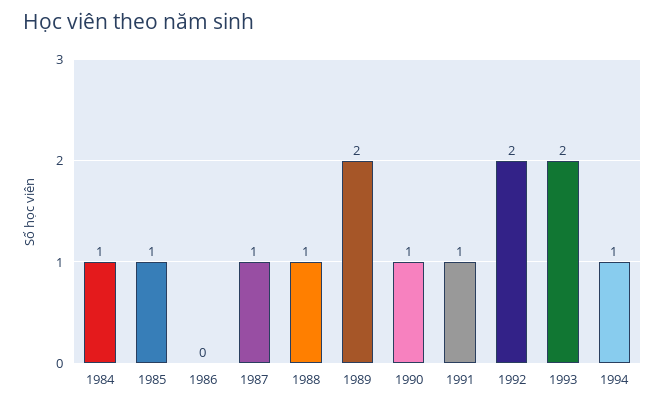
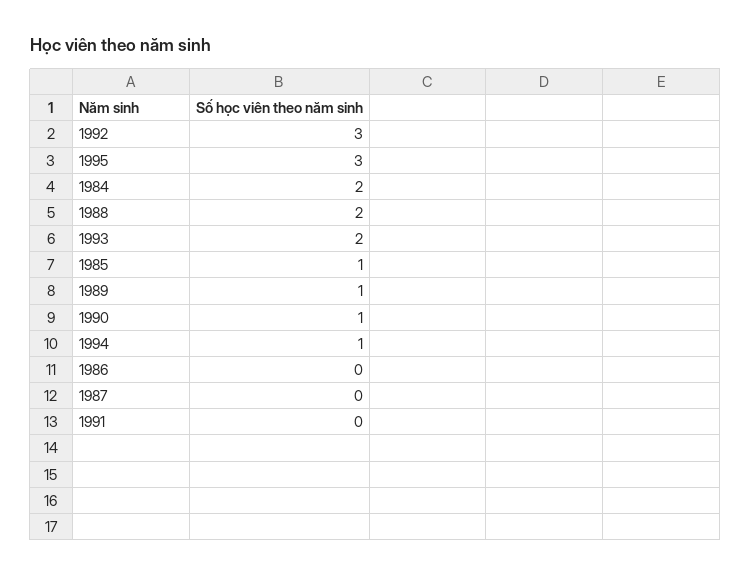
  {
-   "1984": 1,
+   "1984": 2,
    "1985": 1,
    "1986": 0,
-   "1987": 1,
+   "1987": 0,
-   "1988": 1,
+   "1988": 2,
-   "1989": 2,
+   "1989": 1,
    "1990": 1,
-   "1991": 1,
+   "1991": 0,
-   "1992": 2,
+   "1992": 3,
    "1993": 2,
-   "1994": 1
+   "1994": 1,
+   "1995": 3
  }

